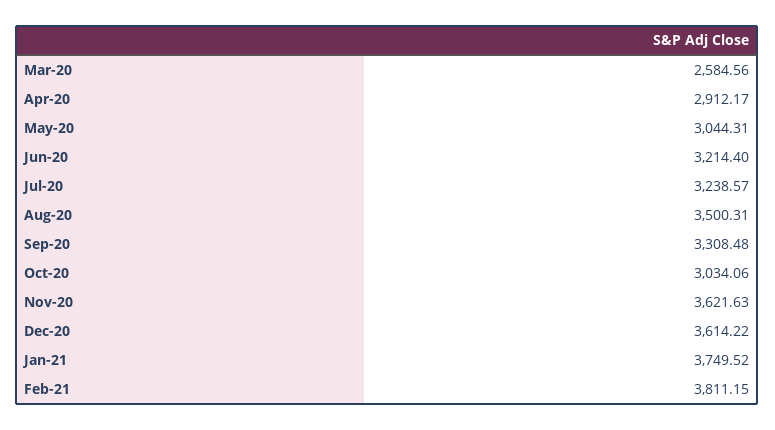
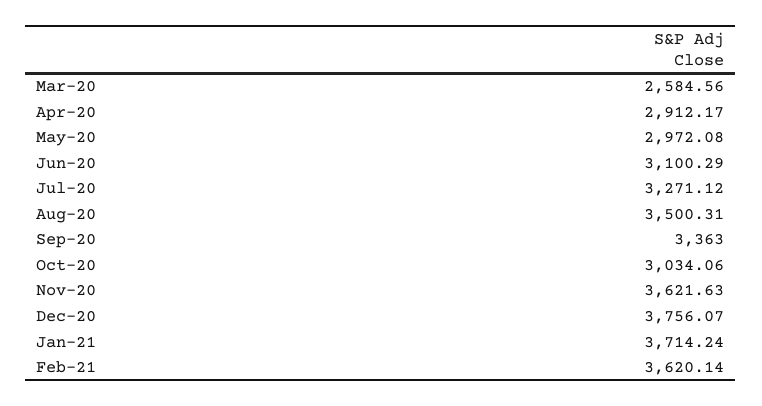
  {
    "Mar-20": 2584.56,
    "Apr-20": 2912.17,
-   "May-20": 3044.31,
+   "May-20": 2972.08,
-   "Jun-20": 3214.4,
+   "Jun-20": 3100.29,
-   "Jul-20": 3238.57,
+   "Jul-20": 3271.12,
    "Aug-20": 3500.31,
-   "Sep-20": 3308.48,
+   "Sep-20": 3363,
    "Oct-20": 3034.06,
    "Nov-20": 3621.63,
-   "Dec-20": 3614.22,
+   "Dec-20": 3756.07,
-   "Jan-21": 3749.52,
+   "Jan-21": 3714.24,
-   "Feb-21": 3811.15
+   "Feb-21": 3620.14
  }

